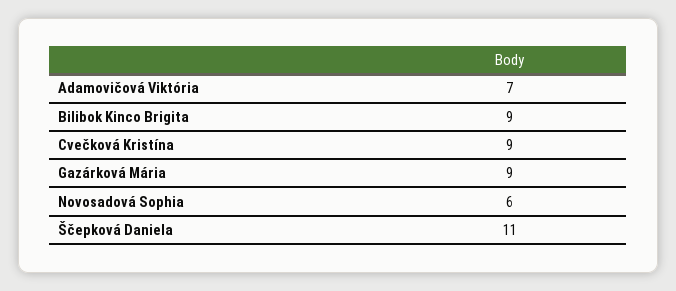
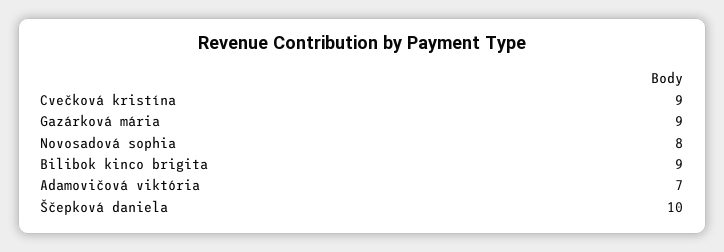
  {
    "Adamovičová Viktória": 7,
    "Bilibok Kinco Brigita": 9,
    "Cvečková Kristína": 9,
    "Gazárková Mária": 9,
-   "Novosadová Sophia": 6,
+   "Novosadová Sophia": 8,
-   "Ščepková Daniela": 11
+   "Ščepková Daniela": 10
  }

